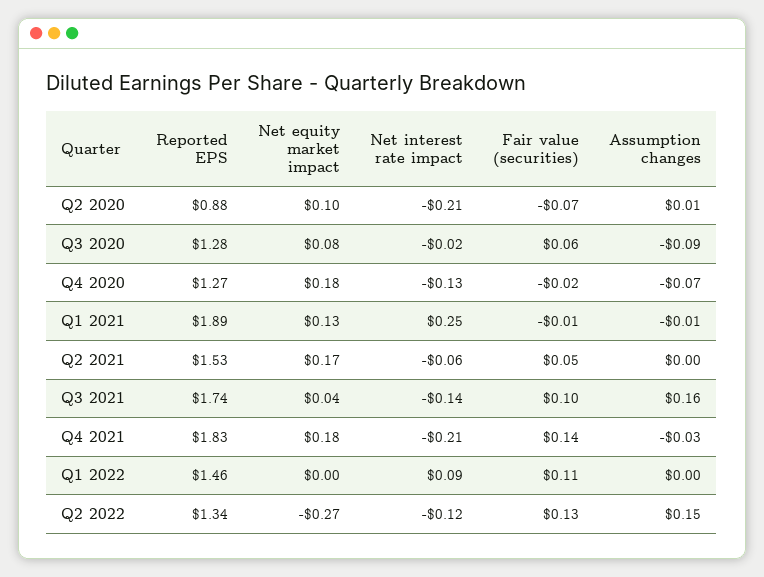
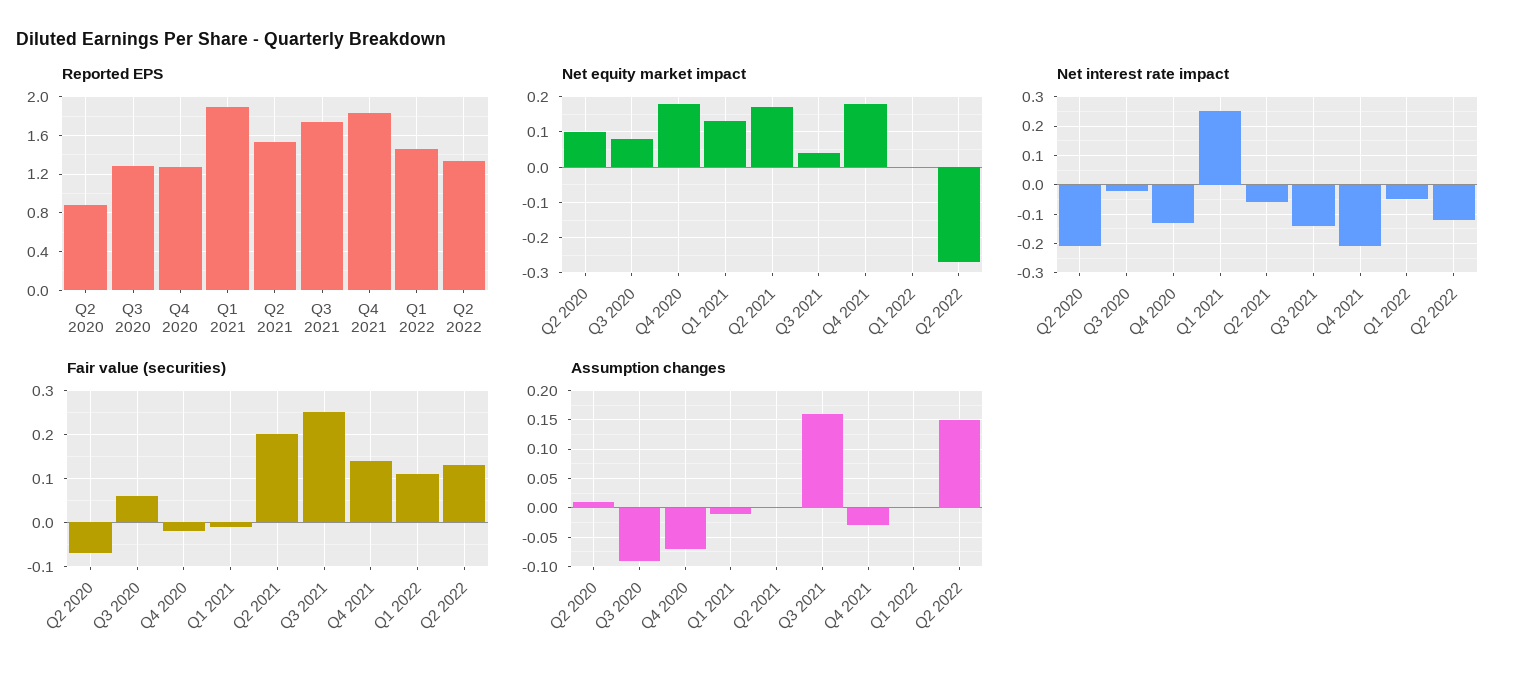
  {
    "Reported EPS": {
      "Q2 2020": 0.88,
      "Q3 2020": 1.28,
      "Q4 2020": 1.27,
      "Q1 2021": 1.89,
      "Q2 2021": 1.53,
      "Q3 2021": 1.74,
      "Q4 2021": 1.83,
      "Q1 2022": 1.46,
      "Q2 2022": 1.34
    },
    "Net equity market impact": {
      "Q2 2020": 0.1,
      "Q3 2020": 0.08,
      "Q4 2020": 0.18,
      "Q1 2021": 0.13,
      "Q2 2021": 0.17,
      "Q3 2021": 0.04,
      "Q4 2021": 0.18,
      "Q1 2022": 0,
      "Q2 2022": -0.27
    },
    "Net interest rate impact": {
      "Q2 2020": -0.21,
      "Q3 2020": -0.02,
      "Q4 2020": -0.13,
      "Q1 2021": 0.25,
      "Q2 2021": -0.06,
      "Q3 2021": -0.14,
      "Q4 2021": -0.21,
-     "Q1 2022": 0.09,
+     "Q1 2022": -0.05,
      "Q2 2022": -0.12
    },
    "Fair value (securities)": {
      "Q2 2020": -0.07,
      "Q3 2020": 0.06,
      "Q4 2020": -0.02,
      "Q1 2021": -0.01,
-     "Q2 2021": 0.05,
+     "Q2 2021": 0.2,
-     "Q3 2021": 0.1,
+     "Q3 2021": 0.25,
      "Q4 2021": 0.14,
      "Q1 2022": 0.11,
      "Q2 2022": 0.13
    },
    "Assumption changes": {
      "Q2 2020": 0.01,
      "Q3 2020": -0.09,
      "Q4 2020": -0.07,
      "Q1 2021": -0.01,
      "Q2 2021": 0,
      "Q3 2021": 0.16,
      "Q4 2021": -0.03,
      "Q1 2022": 0,
      "Q2 2022": 0.15
    }
  }

